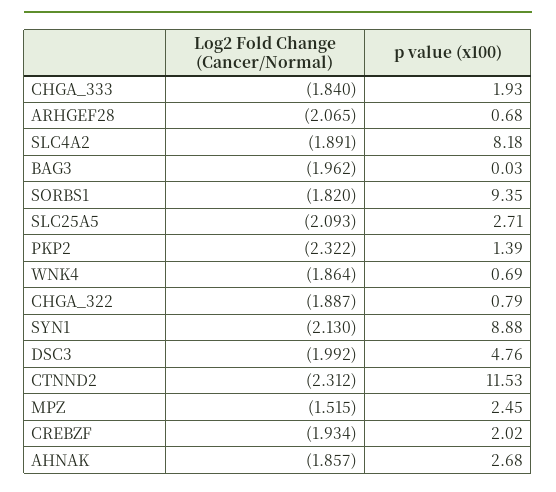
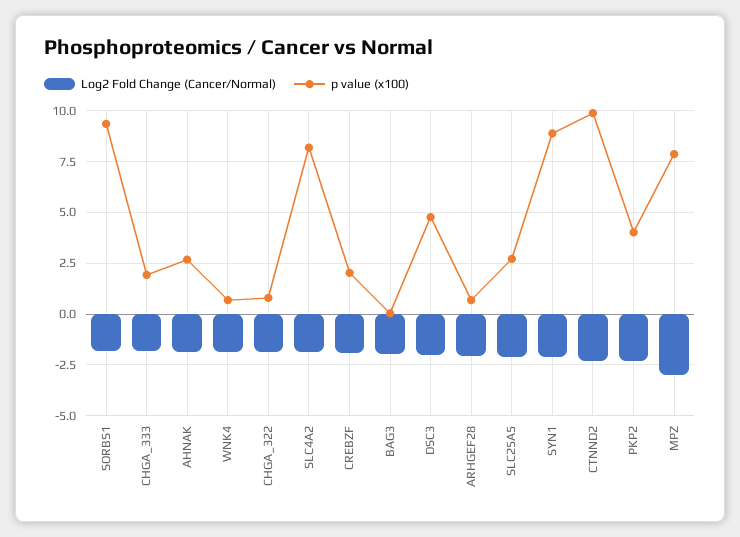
  {
    "Log2 Fold Change (Cancer/Normal)": {
      "CHGA_333": -1.84,
      "ARHGEF28": -2.065,
      "SLC4A2": -1.891,
      "BAG3": -1.962,
      "SORBS1": -1.82,
      "SLC25A5": -2.093,
      "PKP2": -2.322,
      "WNK4": -1.864,
      "CHGA_322": -1.887,
      "SYN1": -2.13,
      "DSC3": -1.992,
      "CTNND2": -2.312,
-     "MPZ": -1.515,
+     "MPZ": -3,
      "CREBZF": -1.934,
      "AHNAK": -1.857
    },
    "p value (x100)": {
      "CHGA_333": 1.93,
      "ARHGEF28": 0.68,
      "SLC4A2": 8.18,
      "BAG3": 0.03,
      "SORBS1": 9.35,
      "SLC25A5": 2.71,
-     "PKP2": 1.39,
+     "PKP2": 4,
      "WNK4": 0.69,
      "CHGA_322": 0.79,
      "SYN1": 8.88,
      "DSC3": 4.76,
-     "CTNND2": 11.53,
+     "CTNND2": 10,
-     "MPZ": 2.45,
+     "MPZ": 8,
      "CREBZF": 2.02,
      "AHNAK": 2.68
    }
  }

